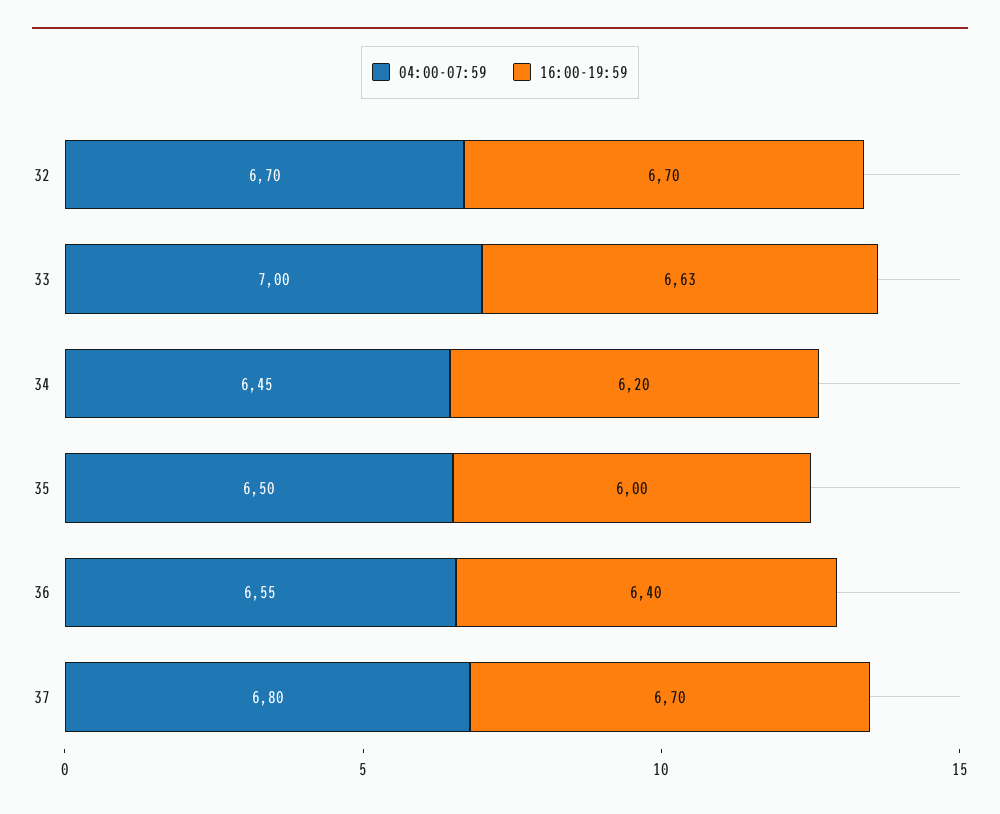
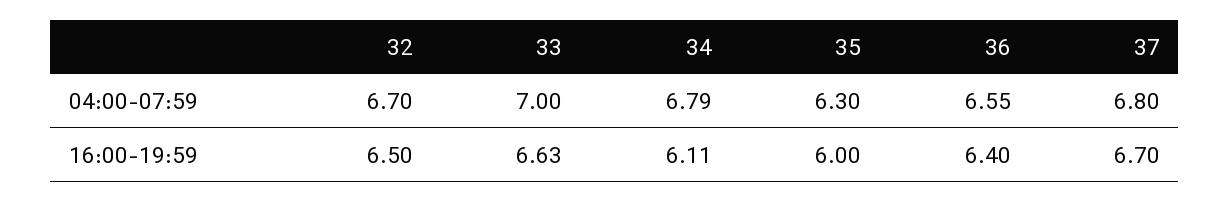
  {
    "04:00-07:59": {
      "32": 6.7,
      "33": 7,
-     "34": 6.45,
+     "34": 6.79,
-     "35": 6.5,
+     "35": 6.3,
      "36": 6.55,
      "37": 6.8
    },
    "16:00-19:59": {
-     "32": 6.7,
+     "32": 6.5,
      "33": 6.63,
-     "34": 6.2,
+     "34": 6.11,
      "35": 6,
      "36": 6.4,
      "37": 6.7
    }
  }

